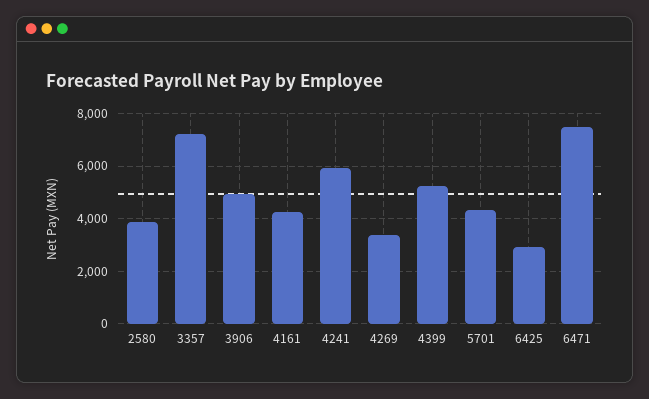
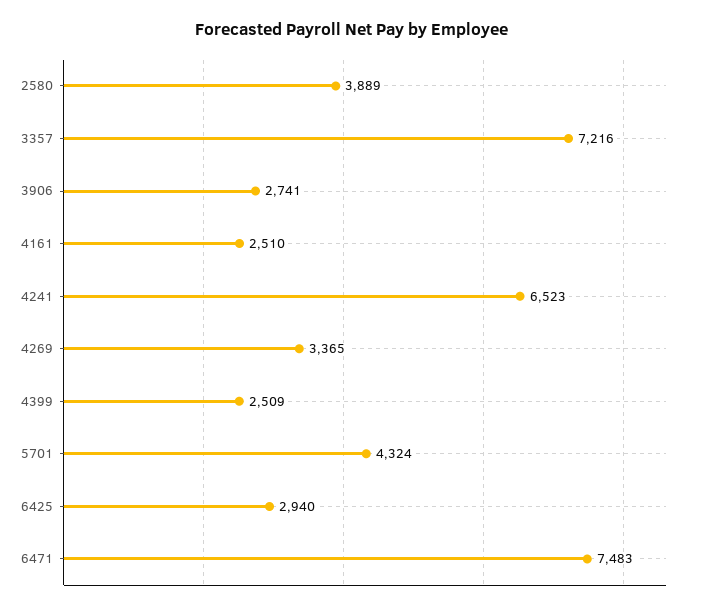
  {
    "2580": 3889,
    "3357": 7216,
-   "3906": 5000,
+   "3906": 2741,
-   "4161": 4250,
+   "4161": 2510,
-   "4241": 6000,
+   "4241": 6523,
    "4269": 3365,
-   "4399": 5250,
+   "4399": 2509,
    "5701": 4324,
    "6425": 2940,
    "6471": 7483
  }

